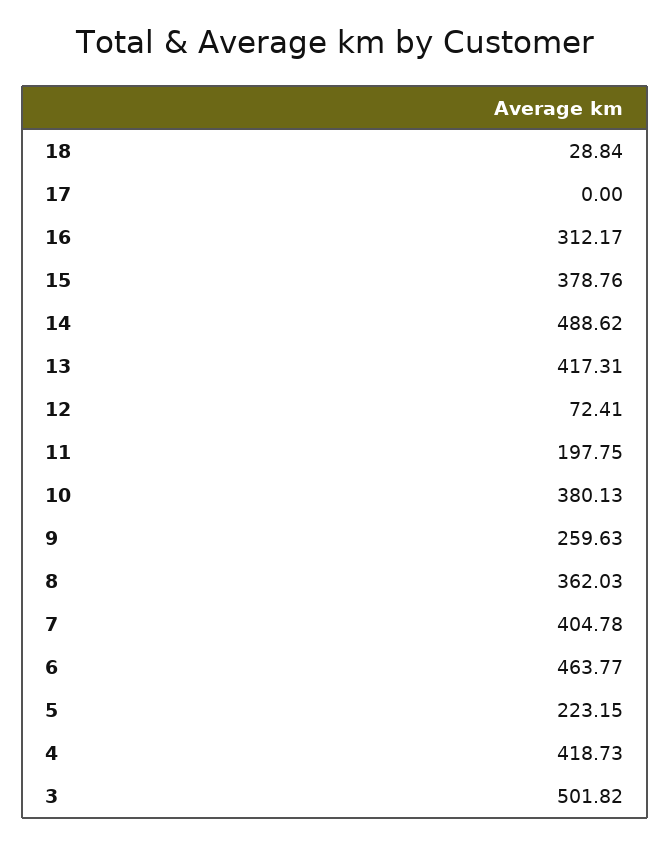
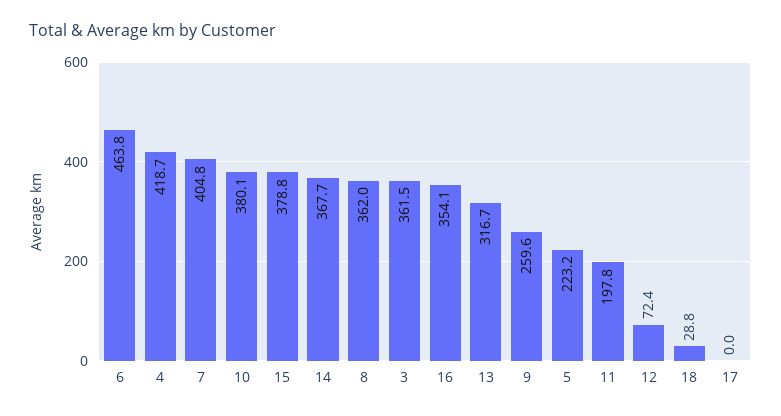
  {
    "18": 28.84,
    "17": 0,
-   "16": 312.17,
+   "16": 354.1,
    "15": 378.76,
-   "14": 488.62,
+   "14": 367.7,
-   "13": 417.31,
+   "13": 316.7,
    "12": 72.41,
    "11": 197.75,
    "10": 380.13,
    "9": 259.63,
    "8": 362.03,
    "7": 404.78,
    "6": 463.77,
    "5": 223.15,
    "4": 418.73,
-   "3": 501.82
+   "3": 361.5
  }

